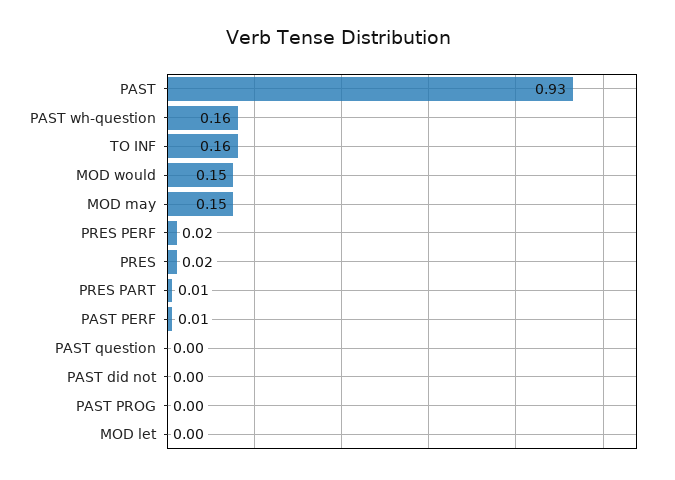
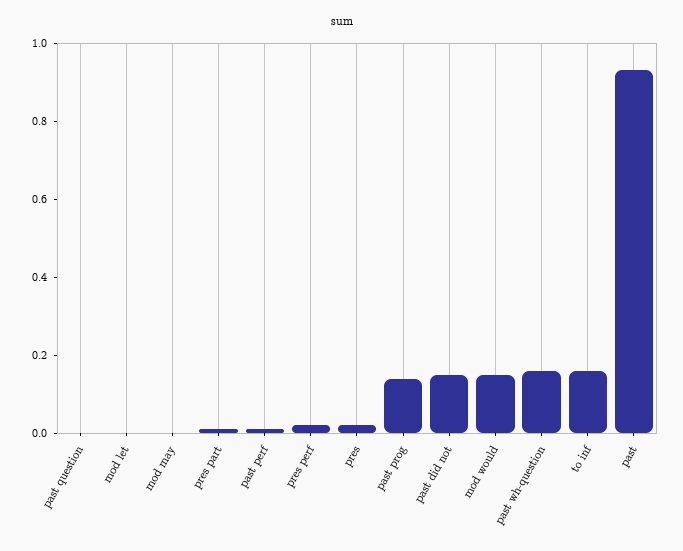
  {
    "PAST": 0.93,
    "PAST wh-question": 0.16,
    "TO INF": 0.16,
    "MOD would": 0.15,
-   "MOD may": 0.15,
+   "MOD may": 0,
    "PRES PERF": 0.02,
    "PRES": 0.02,
    "PRES PART": 0.01,
    "PAST PERF": 0.01,
    "PAST question": 0,
-   "PAST did not": 0,
+   "PAST did not": 0.15,
-   "PAST PROG": 0,
+   "PAST PROG": 0.15,
    "MOD let": 0
  }

